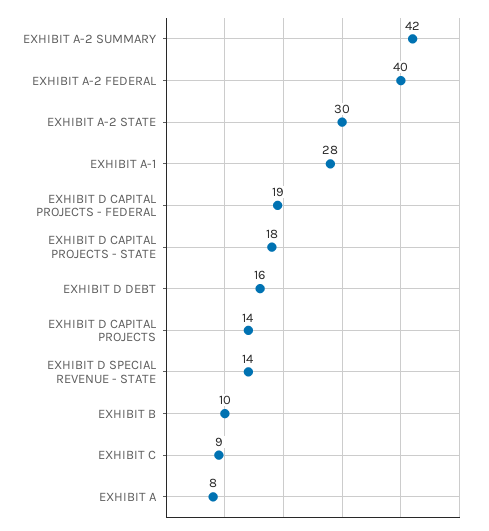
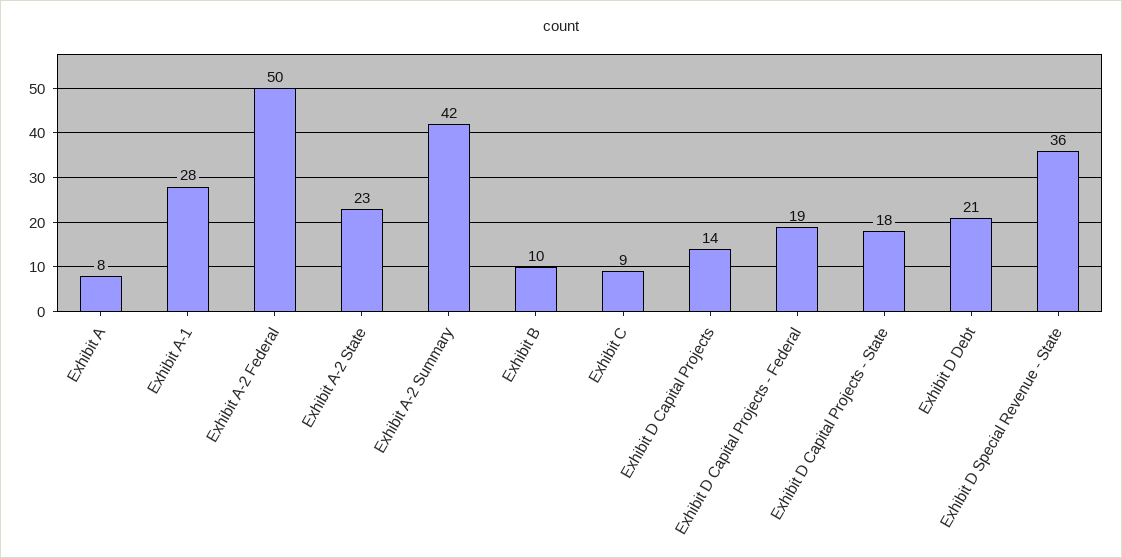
  {
    "EXHIBIT A-2 SUMMARY": 42,
-   "EXHIBIT A-2 FEDERAL": 40,
+   "EXHIBIT A-2 FEDERAL": 50,
-   "EXHIBIT A-2 STATE": 30,
+   "EXHIBIT A-2 STATE": 23,
    "EXHIBIT A-1": 28,
    "EXHIBIT D CAPITAL PROJECTS - FEDERAL": 19,
    "EXHIBIT D CAPITAL PROJECTS - STATE": 18,
-   "EXHIBIT D DEBT": 16,
+   "EXHIBIT D DEBT": 21,
    "EXHIBIT D CAPITAL PROJECTS": 14,
-   "EXHIBIT D SPECIAL REVENUE - STATE": 14,
+   "EXHIBIT D SPECIAL REVENUE - STATE": 36,
    "EXHIBIT B": 10,
    "EXHIBIT C": 9,
    "EXHIBIT A": 8
  }

